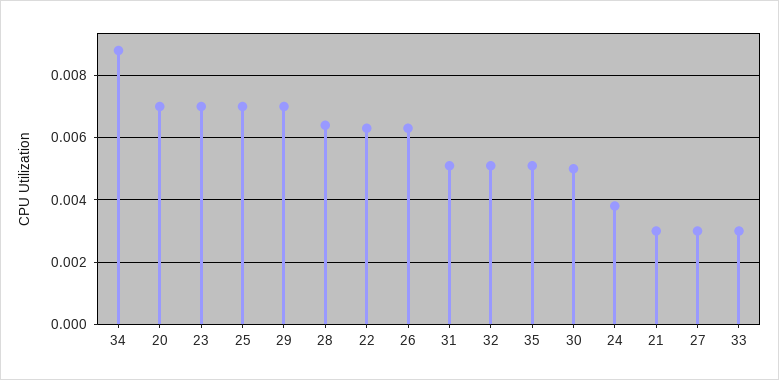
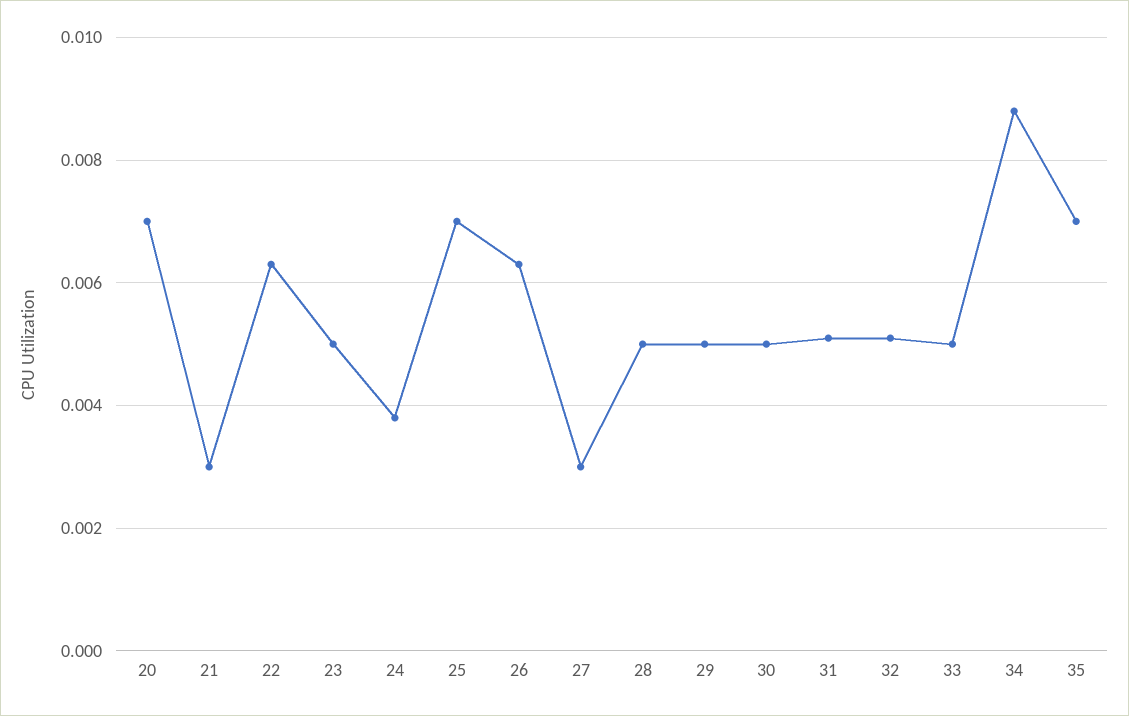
  {
    "34": 0.009,
    "20": 0.007,
-   "23": 0.007,
+   "23": 0.005,
    "25": 0.007,
-   "29": 0.007,
+   "29": 0.005,
-   "28": 0.0065,
+   "28": 0.005,
    "22": 0.0065,
    "26": 0.0065,
    "31": 0.005,
    "32": 0.005,
-   "35": 0.005,
+   "35": 0.007,
    "30": 0.005,
    "24": 0.004,
    "21": 0.003,
    "27": 0.003,
-   "33": 0.003
+   "33": 0.005
  }

